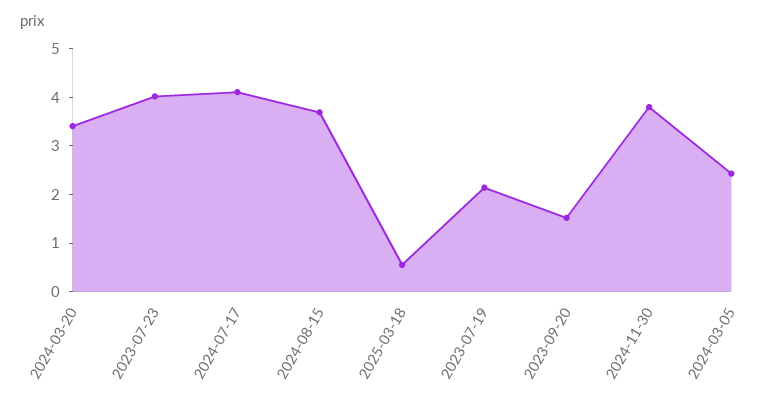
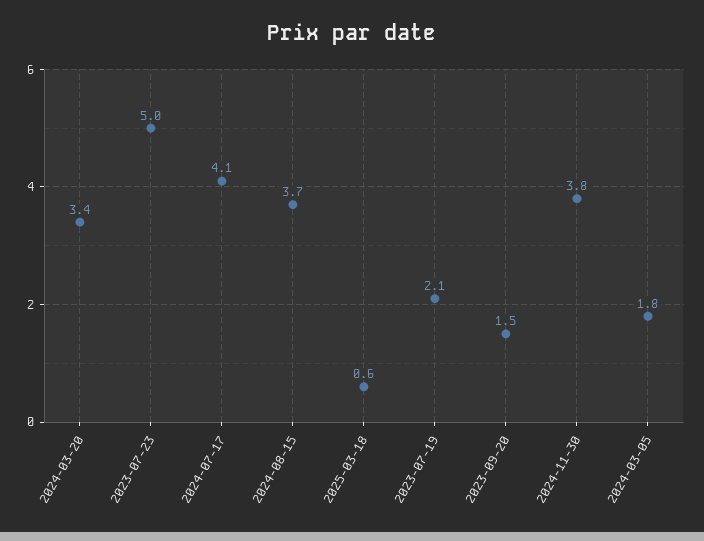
  {
    "2024-03-20": 3.4,
-   "2023-07-23": 4,
+   "2023-07-23": 5,
    "2024-07-17": 4.1,
    "2024-08-15": 3.7,
    "2025-03-18": 0.6,
    "2023-07-19": 2.1,
    "2023-09-20": 1.5,
    "2024-11-30": 3.8,
-   "2024-03-05": 2.4
+   "2024-03-05": 1.8
  }

